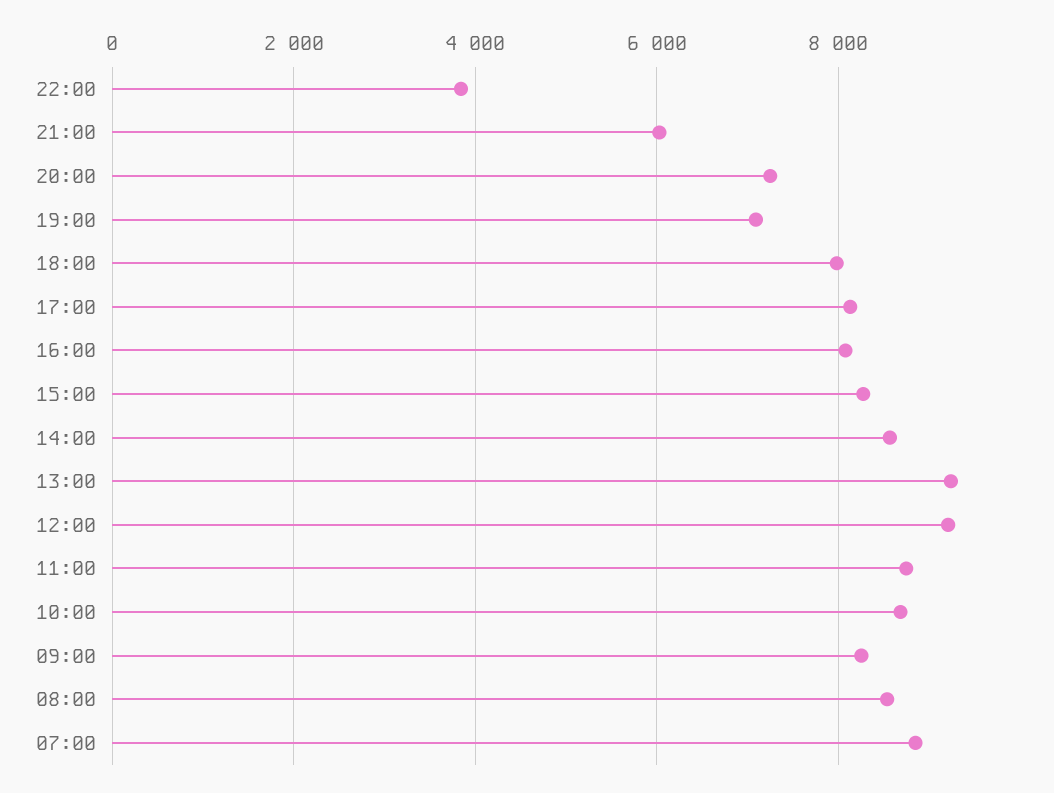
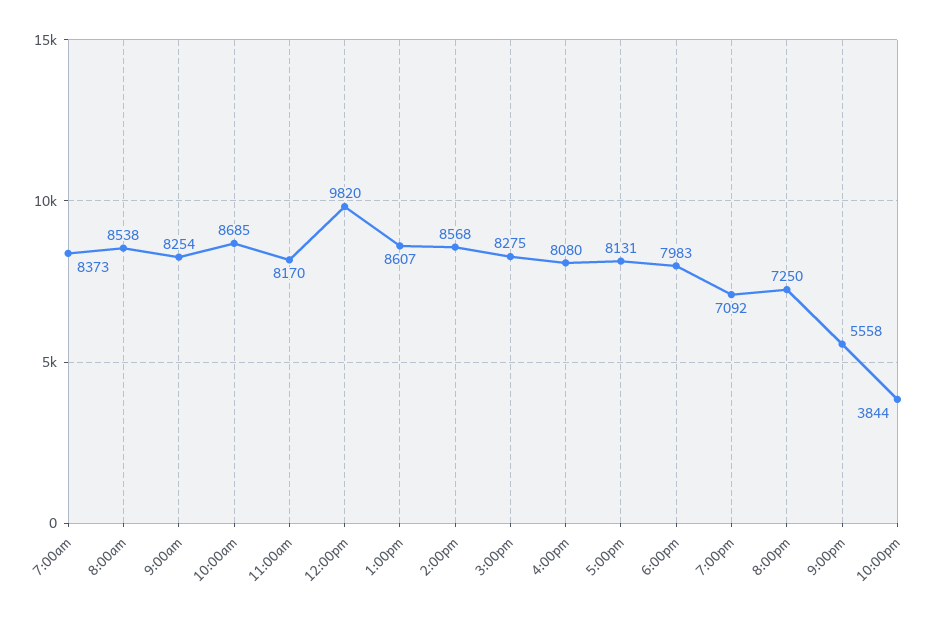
  {
    "22:00": 3844,
-   "21:00": 6000,
+   "21:00": 5558,
    "20:00": 7250,
    "19:00": 7092,
    "18:00": 7983,
    "17:00": 8131,
    "16:00": 8080,
    "15:00": 8275,
    "14:00": 8568,
-   "13:00": 9200,
+   "13:00": 8607,
-   "12:00": 9200,
+   "12:00": 9820,
-   "11:00": 8800,
+   "11:00": 8170,
    "10:00": 8685,
    "09:00": 8254,
    "08:00": 8538,
-   "07:00": 8800
+   "07:00": 8373
  }

